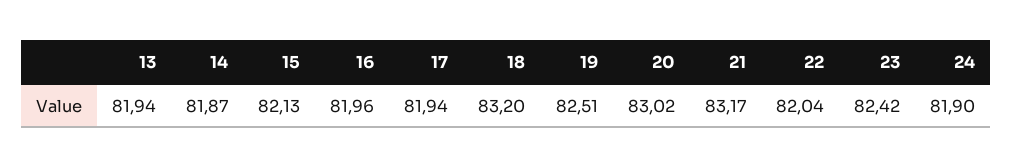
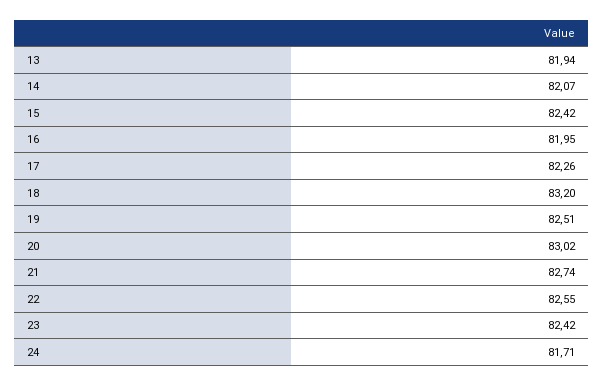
  {
    "13": 81.94,
-   "14": 81.87,
+   "14": 82.07,
-   "15": 82.13,
+   "15": 82.42,
-   "16": 81.96,
+   "16": 81.95,
-   "17": 81.94,
+   "17": 82.26,
    "18": 83.2,
    "19": 82.51,
    "20": 83.02,
-   "21": 83.17,
+   "21": 82.74,
-   "22": 82.04,
+   "22": 82.55,
    "23": 82.42,
-   "24": 81.9
+   "24": 81.71
  }

